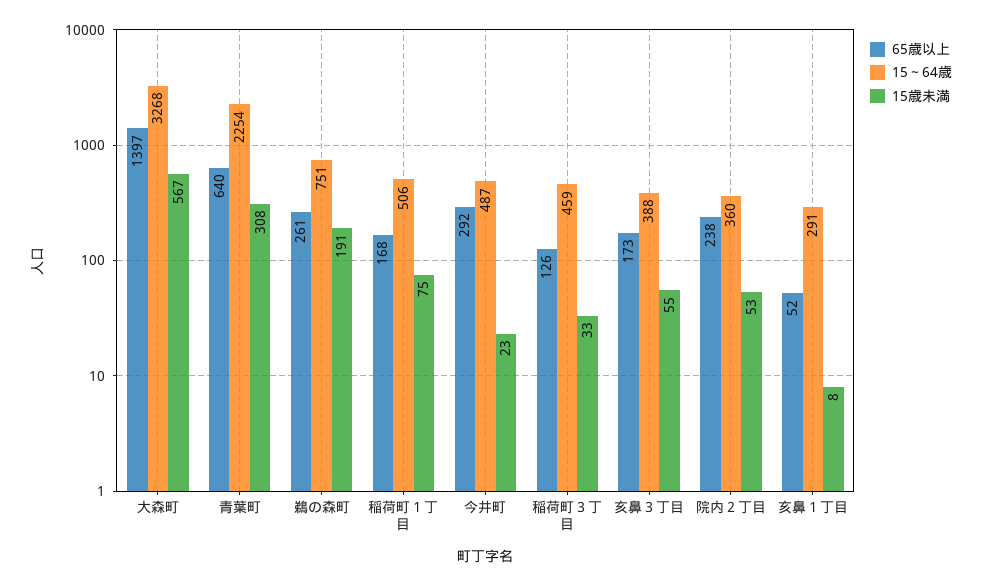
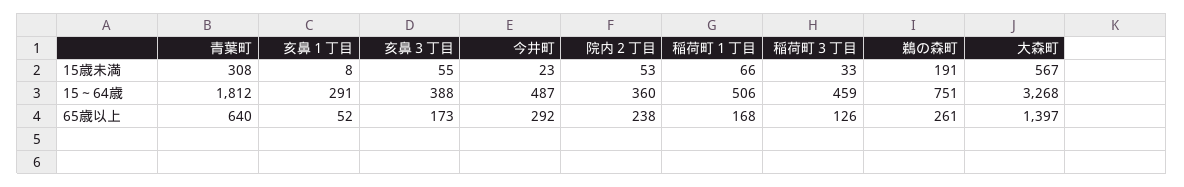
  {
    "65歳以上": {
      "大森町": 1397,
      "青葉町": 640,
      "鵜の森町": 261,
      "稲荷町１丁目": 168,
      "今井町": 292,
      "稲荷町３丁目": 126,
      "亥鼻３丁目": 173,
      "院内２丁目": 238,
      "亥鼻１丁目": 52
    },
    "15～64歳": {
      "大森町": 3268,
-     "青葉町": 2254,
+     "青葉町": 1812,
      "鵜の森町": 751,
      "稲荷町１丁目": 506,
      "今井町": 487,
      "稲荷町３丁目": 459,
      "亥鼻３丁目": 388,
      "院内２丁目": 360,
      "亥鼻１丁目": 291
    },
    "15歳未満": {
      "大森町": 567,
      "青葉町": 308,
      "鵜の森町": 191,
-     "稲荷町１丁目": 75,
+     "稲荷町１丁目": 66,
      "今井町": 23,
      "稲荷町３丁目": 33,
      "亥鼻３丁目": 55,
      "院内２丁目": 53,
      "亥鼻１丁目": 8
    }
  }

